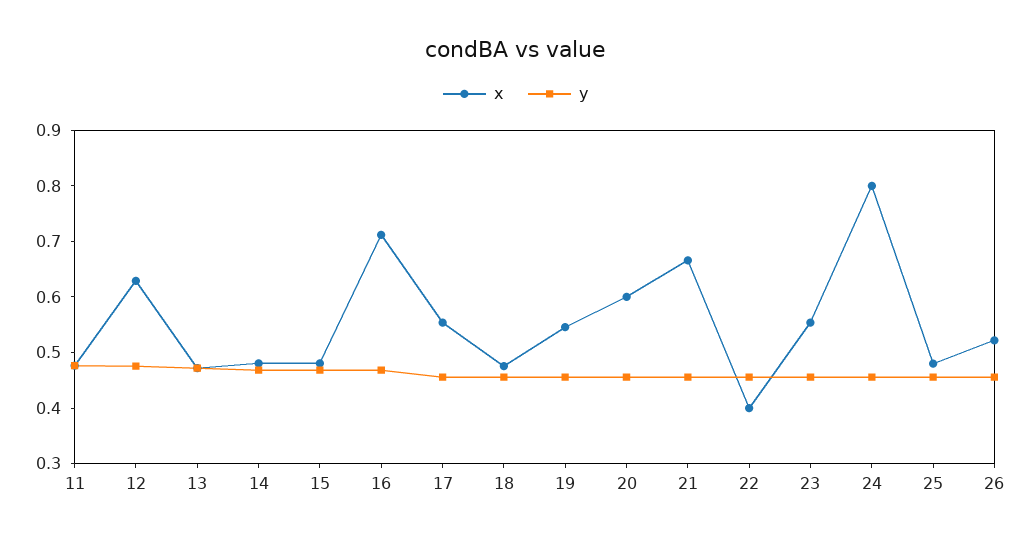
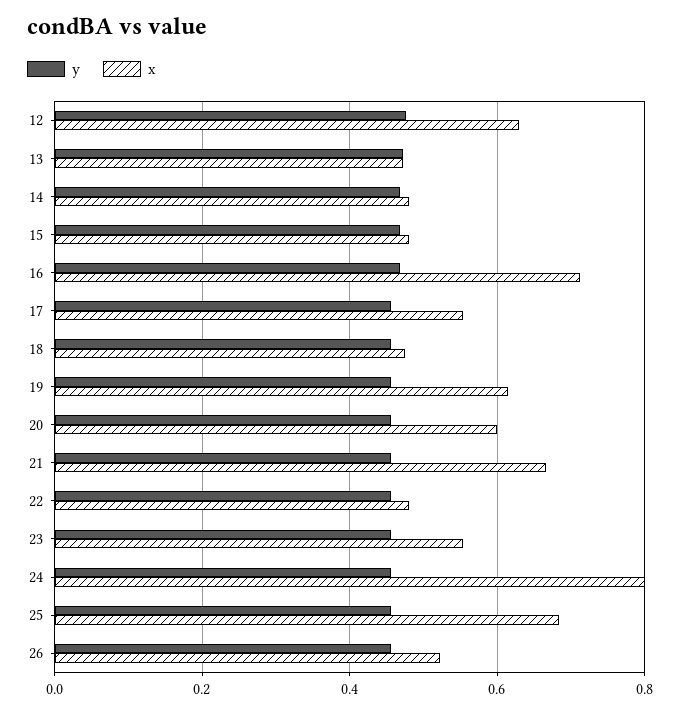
  {
    "x": {
-     "11": 0.48,
      "12": 0.62,
      "13": 0.48,
      "14": 0.48,
      "15": 0.48,
      "16": 0.72,
      "17": 0.56,
      "18": 0.48,
-     "19": 0.54,
+     "19": 0.62,
      "20": 0.6,
      "21": 0.66,
-     "22": 0.4,
+     "22": 0.48,
      "23": 0.56,
      "24": 0.8,
-     "25": 0.48,
+     "25": 0.68,
      "26": 0.52
    },
    "y": {
-     "11": 0.48,
      "12": 0.48,
      "13": 0.48,
      "14": 0.46,
      "15": 0.46,
      "16": 0.46,
      "17": 0.46,
      "18": 0.46,
      "19": 0.46,
      "20": 0.46,
      "21": 0.46,
      "22": 0.46,
      "23": 0.46,
      "24": 0.46,
      "25": 0.46,
      "26": 0.46
    }
  }

